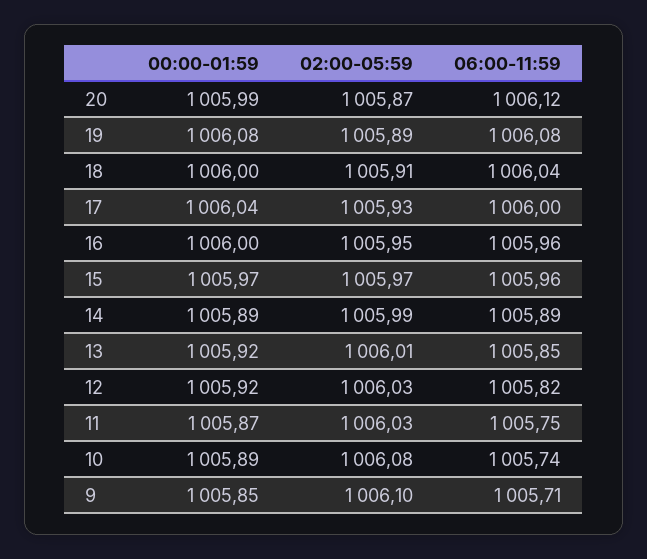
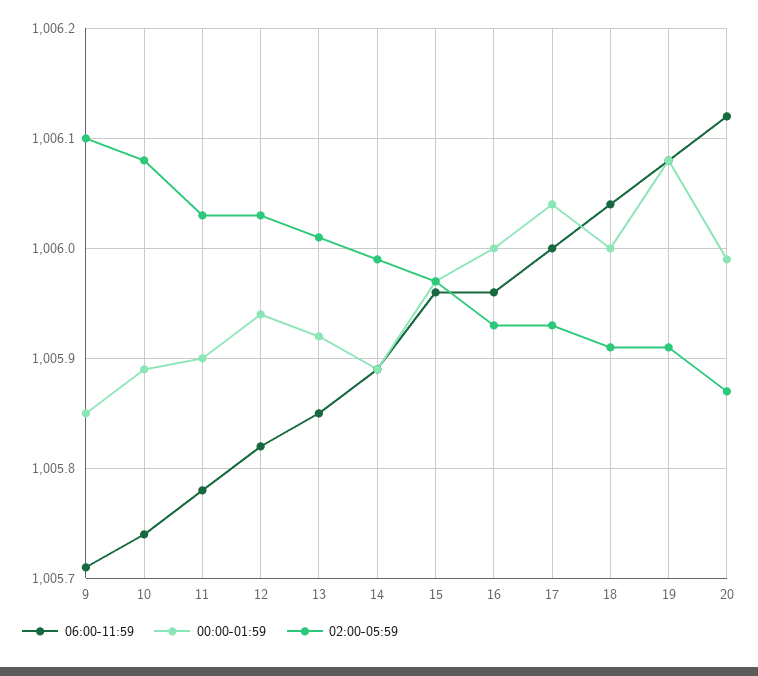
  {
    "00:00-01:59": {
      "20": 1005.99,
      "19": 1006.08,
      "18": 1006,
      "17": 1006.04,
      "16": 1006,
      "15": 1005.97,
      "14": 1005.89,
      "13": 1005.92,
-     "12": 1005.92,
+     "12": 1005.94,
-     "11": 1005.87,
+     "11": 1005.9,
      "10": 1005.89,
      "9": 1005.85
    },
    "02:00-05:59": {
      "20": 1005.87,
-     "19": 1005.89,
+     "19": 1005.91,
      "18": 1005.91,
      "17": 1005.93,
-     "16": 1005.95,
+     "16": 1005.93,
      "15": 1005.97,
      "14": 1005.99,
      "13": 1006.01,
      "12": 1006.03,
      "11": 1006.03,
      "10": 1006.08,
      "9": 1006.1
    },
    "06:00-11:59": {
      "20": 1006.12,
      "19": 1006.08,
      "18": 1006.04,
      "17": 1006,
      "16": 1005.96,
      "15": 1005.96,
      "14": 1005.89,
      "13": 1005.85,
      "12": 1005.82,
-     "11": 1005.75,
+     "11": 1005.78,
      "10": 1005.74,
      "9": 1005.71
    }
  }

